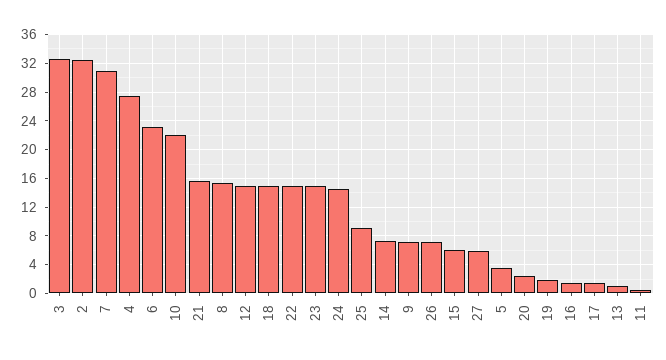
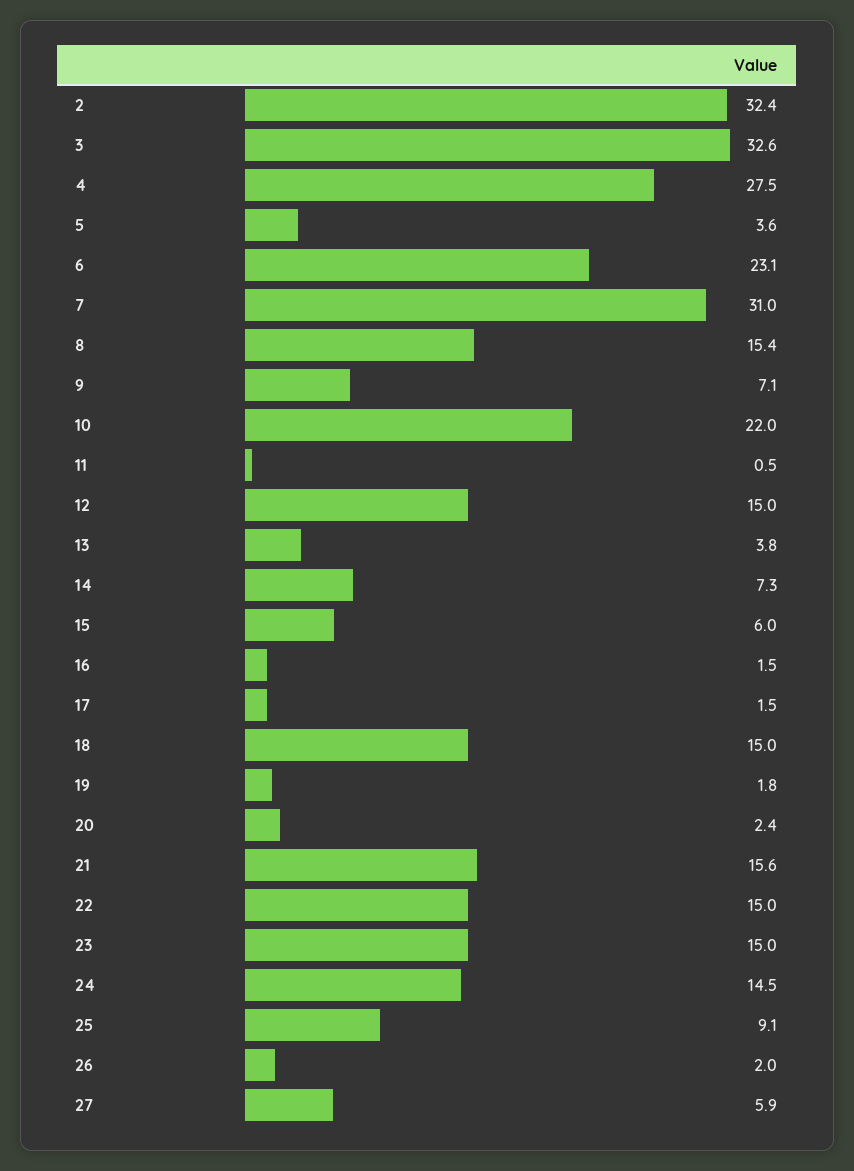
  {
    "3": 32.6,
    "2": 32.4,
    "7": 31,
    "4": 27.5,
    "6": 23.1,
    "10": 22,
    "21": 15.6,
    "8": 15.4,
    "12": 15,
    "18": 15,
    "22": 15,
    "23": 15,
    "24": 14.5,
    "25": 9.1,
    "14": 7.3,
    "9": 7.1,
-   "26": 7,
+   "26": 2,
    "15": 6,
    "27": 5.9,
    "5": 3.6,
    "20": 2.4,
    "19": 1.8,
    "16": 1.5,
    "17": 1.5,
-   "13": 1,
+   "13": 3.8,
    "11": 0.5
  }

